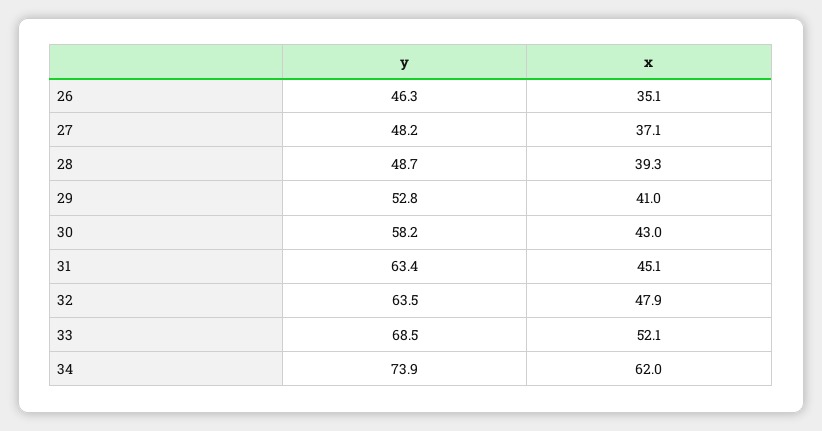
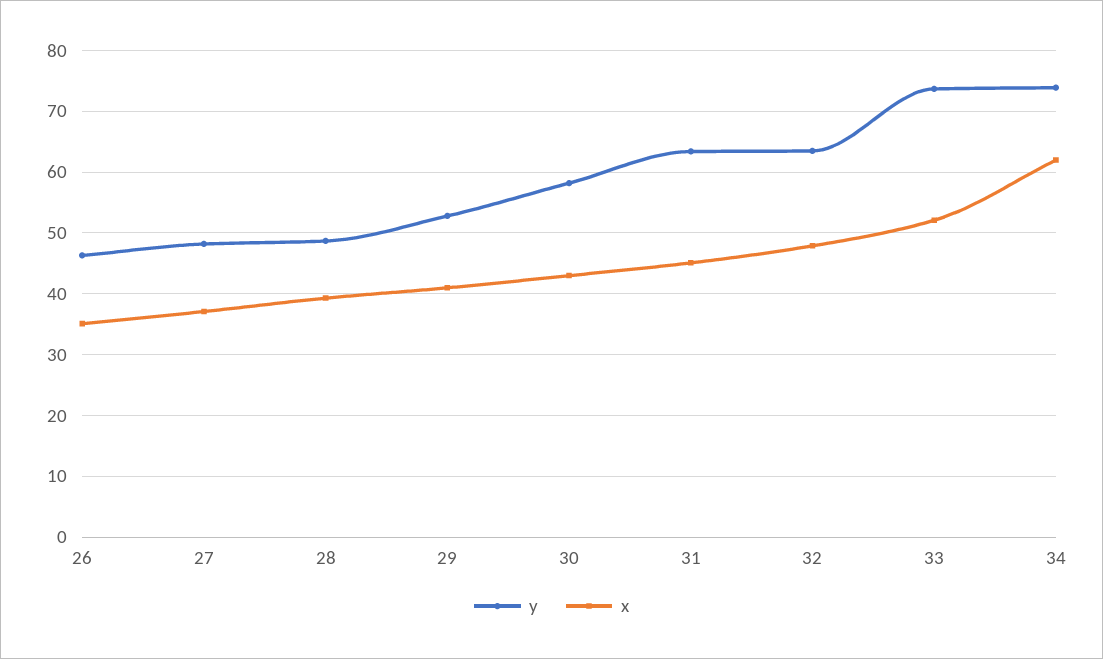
  {
    "y": {
      "26": 46.3,
      "27": 48.2,
      "28": 48.7,
      "29": 52.8,
      "30": 58.2,
      "31": 63.4,
      "32": 63.5,
-     "33": 68.5,
+     "33": 74,
      "34": 73.9
    },
    "x": {
      "26": 35.1,
      "27": 37.1,
      "28": 39.3,
      "29": 41,
      "30": 43,
      "31": 45.1,
      "32": 47.9,
      "33": 52.1,
      "34": 62
    }
  }

